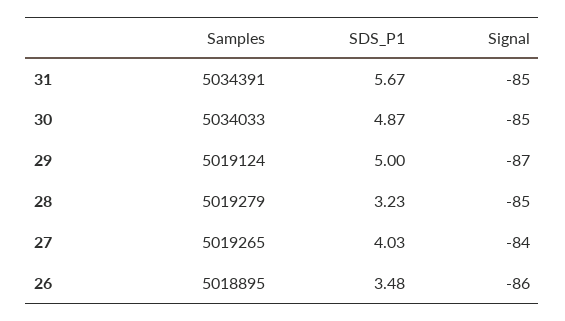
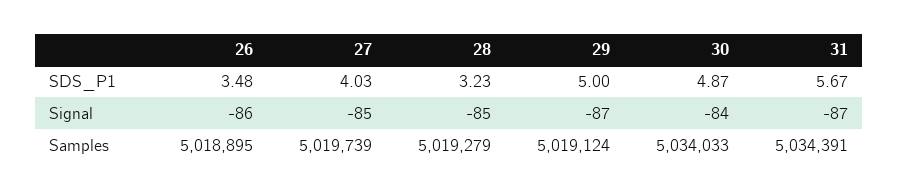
  {
    "Samples": {
      "31": 5034391,
      "30": 5034033,
      "29": 5019124,
      "28": 5019279,
-     "27": 5019265,
+     "27": 5019739,
      "26": 5018895
    },
    "SDS_P1": {
      "31": 5.67,
      "30": 4.87,
      "29": 5,
      "28": 3.23,
      "27": 4.03,
      "26": 3.48
    },
    "Signal": {
-     "31": -85,
+     "31": -87,
-     "30": -85,
+     "30": -84,
      "29": -87,
      "28": -85,
-     "27": -84,
+     "27": -85,
      "26": -86
    }
  }

